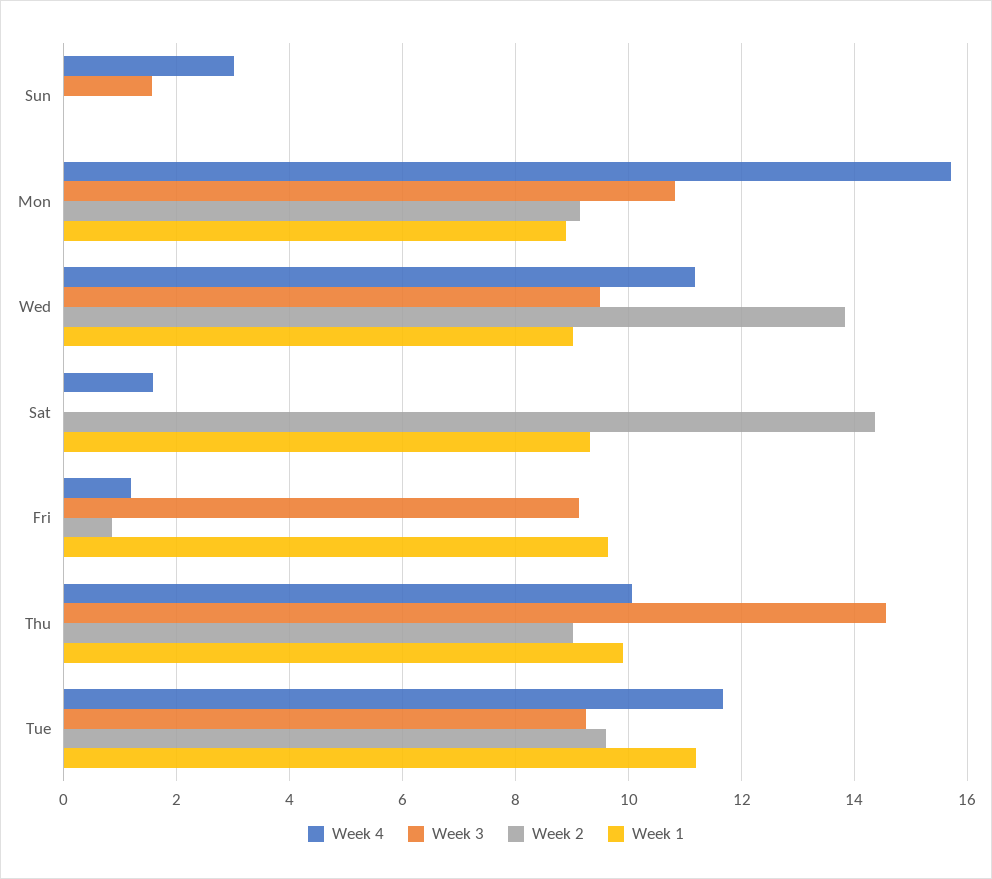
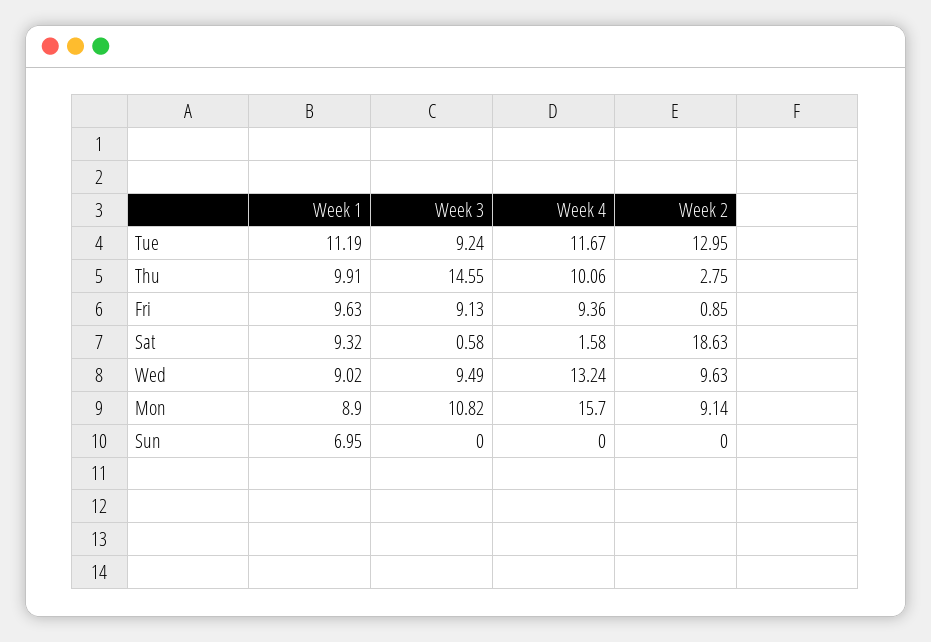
  {
    "Week 4": {
-     "Sun": 3,
+     "Sun": 0,
      "Mon": 15.7,
-     "Wed": 11.2,
+     "Wed": 13.24,
      "Sat": 1.58,
-     "Fri": 1.2,
+     "Fri": 9.36,
      "Thu": 10.06,
      "Tue": 11.67
    },
    "Week 3": {
-     "Sun": 1.6,
+     "Sun": 0,
      "Mon": 10.82,
      "Wed": 9.49,
-     "Sat": 0,
+     "Sat": 0.58,
      "Fri": 9.13,
      "Thu": 14.55,
      "Tue": 9.24
    },
    "Week 2": {
      "Sun": 0,
      "Mon": 9.14,
-     "Wed": 13.8,
+     "Wed": 9.63,
-     "Sat": 14.4,
+     "Sat": 18.63,
      "Fri": 0.85,
-     "Thu": 9,
+     "Thu": 2.75,
-     "Tue": 9.6
+     "Tue": 12.95
    },
    "Week 1": {
-     "Sun": 0,
+     "Sun": 6.95,
      "Mon": 8.9,
      "Wed": 9.02,
      "Sat": 9.32,
      "Fri": 9.63,
      "Thu": 9.91,
      "Tue": 11.19
    }
  }

